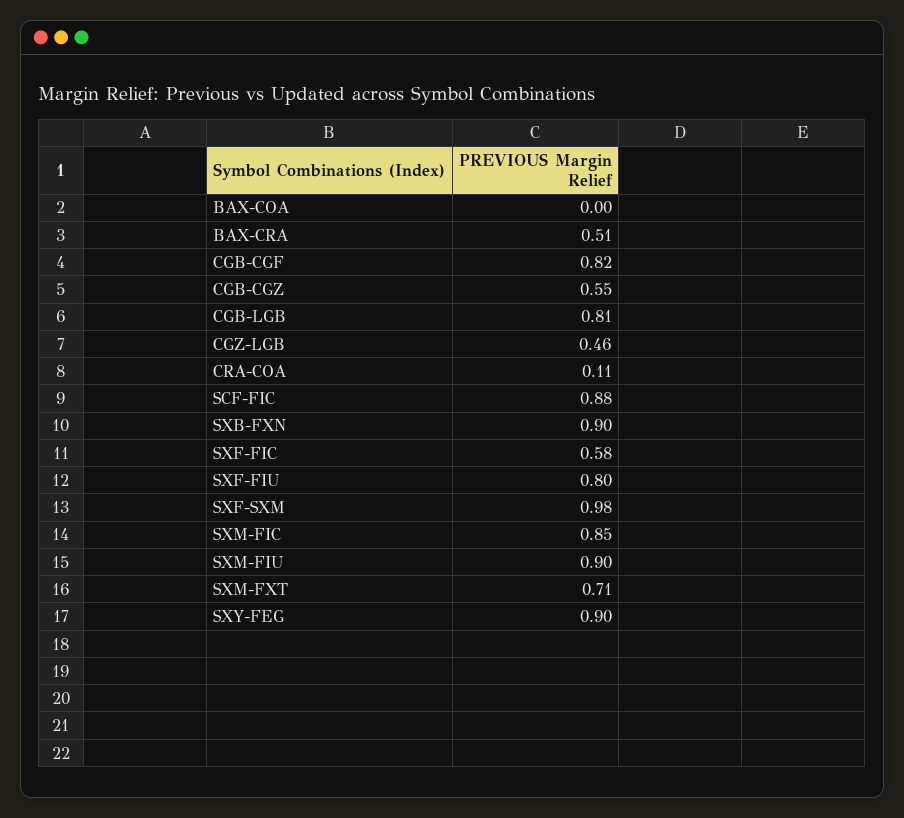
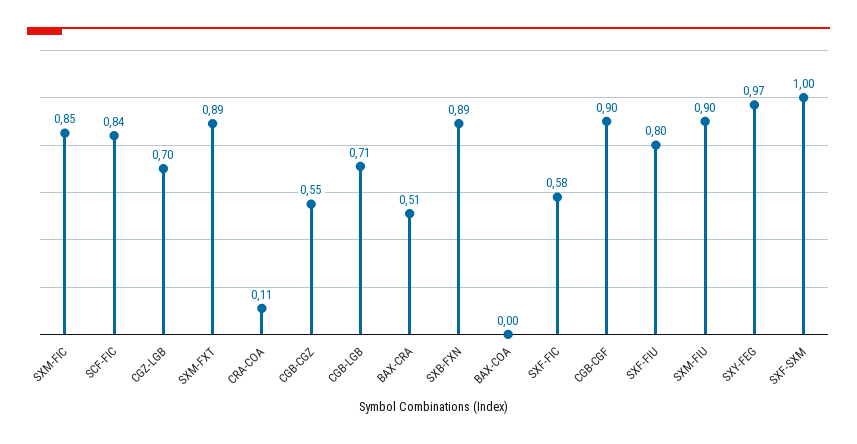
  {
    "BAX-COA": 0,
    "BAX-CRA": 0.51,
-   "CGB-CGF": 0.82,
+   "CGB-CGF": 0.9,
    "CGB-CGZ": 0.55,
-   "CGB-LGB": 0.81,
+   "CGB-LGB": 0.71,
-   "CGZ-LGB": 0.46,
+   "CGZ-LGB": 0.7,
    "CRA-COA": 0.11,
-   "SCF-FIC": 0.88,
+   "SCF-FIC": 0.84,
-   "SXB-FXN": 0.9,
+   "SXB-FXN": 0.89,
    "SXF-FIC": 0.58,
    "SXF-FIU": 0.8,
-   "SXF-SXM": 0.98,
+   "SXF-SXM": 1,
    "SXM-FIC": 0.85,
    "SXM-FIU": 0.9,
-   "SXM-FXT": 0.71,
+   "SXM-FXT": 0.89,
-   "SXY-FEG": 0.9
+   "SXY-FEG": 0.97
  }

